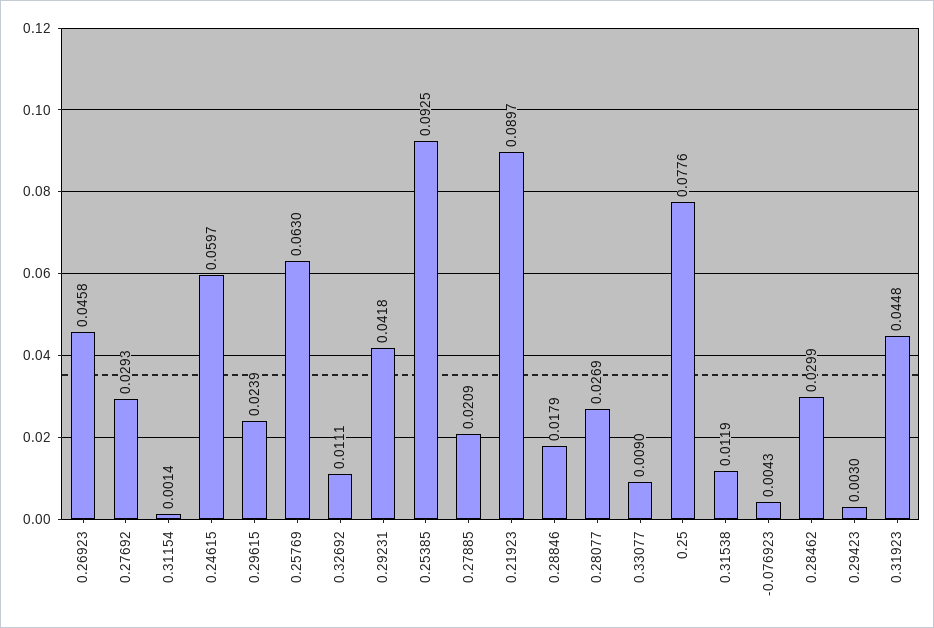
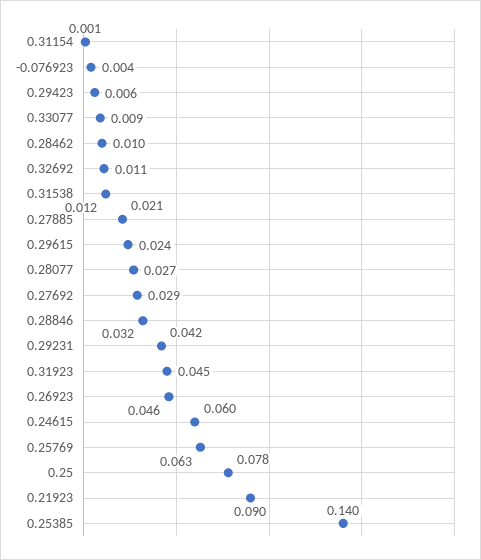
  {
    "0.26923": 0.0458,
    "0.27692": 0.0293,
    "0.31154": 0.0014,
    "0.24615": 0.0597,
    "0.29615": 0.0239,
    "0.25769": 0.063,
    "0.32692": 0.0111,
    "0.29231": 0.0418,
-   "0.25385": 0.0925,
+   "0.25385": 0.14,
    "0.27885": 0.0209,
    "0.21923": 0.0897,
-   "0.28846": 0.0179,
+   "0.28846": 0.032,
    "0.28077": 0.0269,
    "0.33077": 0.009,
    "0.25": 0.0776,
    "0.31538": 0.0119,
    "-0.076923": 0.0043,
-   "0.28462": 0.0299,
+   "0.28462": 0.01,
-   "0.29423": 0.003,
+   "0.29423": 0.006,
    "0.31923": 0.0448
  }

